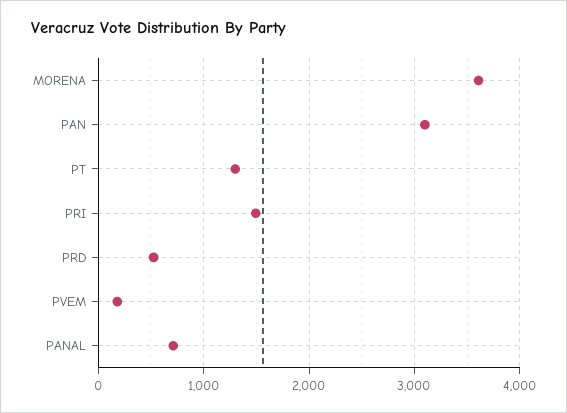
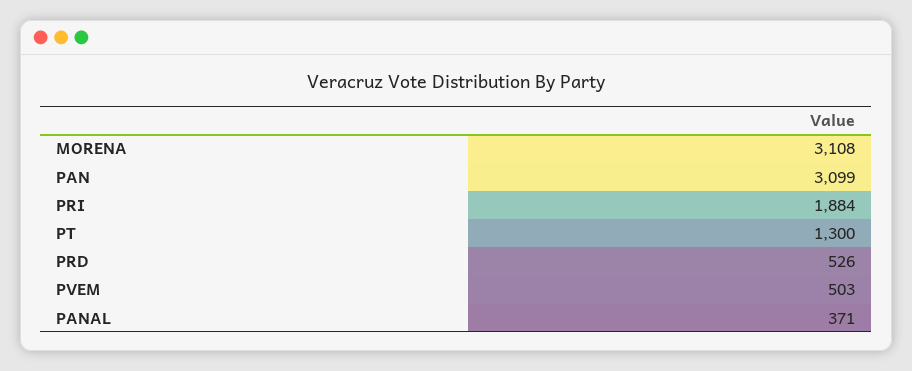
  {
-   "MORENA": 3600,
+   "MORENA": 3108,
    "PAN": 3099,
    "PT": 1300,
-   "PRI": 1500,
+   "PRI": 1884,
    "PRD": 526,
-   "PVEM": 200,
+   "PVEM": 503,
-   "PANAL": 700
+   "PANAL": 371
  }

